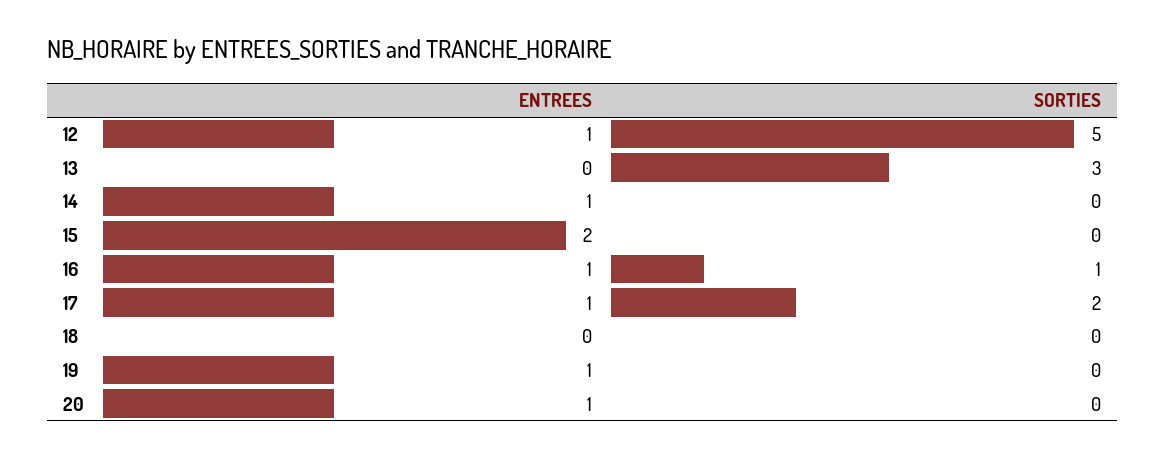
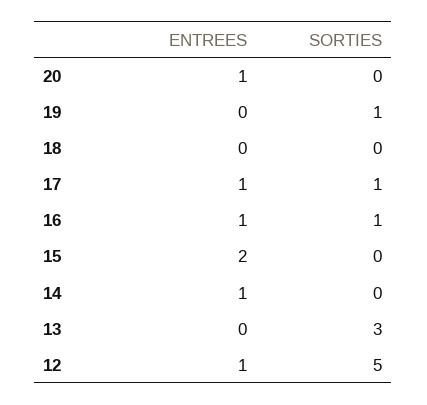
  {
    "ENTREES": {
      "12": 1,
      "13": 0,
      "14": 1,
      "15": 2,
      "16": 1,
      "17": 1,
      "18": 0,
-     "19": 1,
+     "19": 0,
      "20": 1
    },
    "SORTIES": {
      "12": 5,
      "13": 3,
      "14": 0,
      "15": 0,
      "16": 1,
-     "17": 2,
+     "17": 1,
      "18": 0,
-     "19": 0,
+     "19": 1,
      "20": 0
    }
  }

